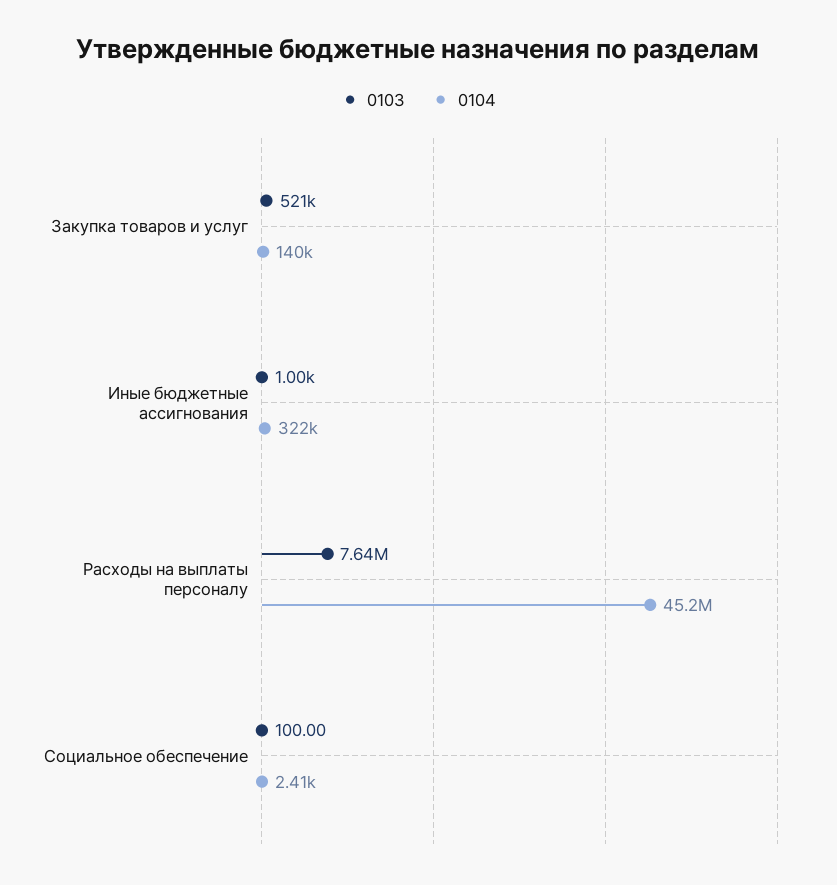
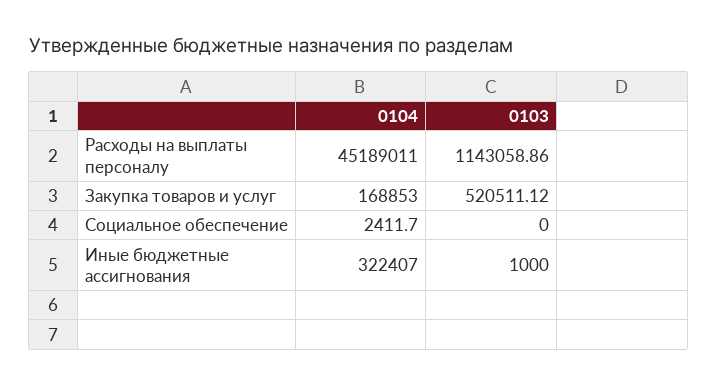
  {
    "0103": {
      "Закупка товаров и услуг": 520511.12,
      "Иные бюджетные ассигнования": 1000,
-     "Расходы на выплаты персоналу": 7640000,
+     "Расходы на выплаты персоналу": 1143058.86,
-     "Социальное обеспечение": 100
+     "Социальное обеспечение": 0
    },
    "0104": {
-     "Закупка товаров и услуг": 140000,
+     "Закупка товаров и услуг": 168853,
      "Иные бюджетные ассигнования": 322407,
      "Расходы на выплаты персоналу": 45189011,
      "Социальное обеспечение": 2411.7
    }
  }

